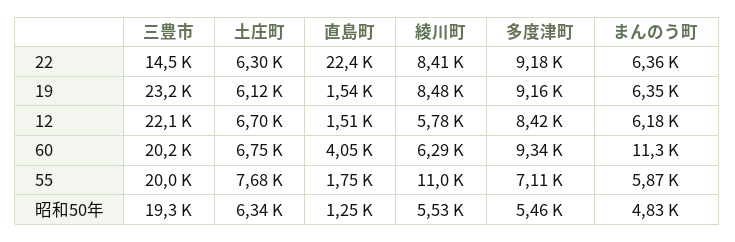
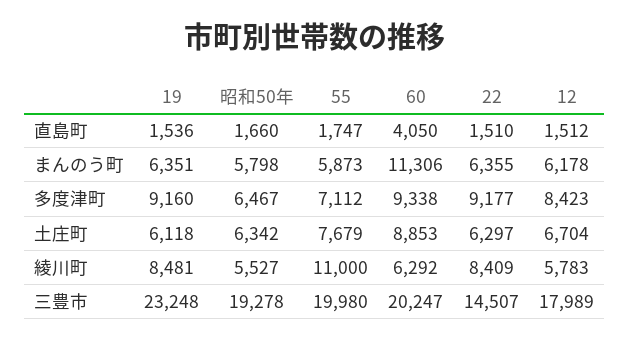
  {
    "三豊市": {
      "22": 14507,
      "19": 23248,
-     "12": 22100,
+     "12": 17989,
      "60": 20247,
      "55": 19980,
      "昭和50年": 19278
    },
    "土庄町": {
      "22": 6297,
      "19": 6118,
      "12": 6704,
-     "60": 6750,
+     "60": 8853,
      "55": 7679,
      "昭和50年": 6342
    },
    "直島町": {
-     "22": 22400,
+     "22": 1510,
      "19": 1536,
      "12": 1512,
      "60": 4050,
      "55": 1747,
-     "昭和50年": 1250
+     "昭和50年": 1660
    },
    "綾川町": {
      "22": 8409,
      "19": 8481,
      "12": 5783,
      "60": 6292,
      "55": 11000,
      "昭和50年": 5527
    },
    "多度津町": {
      "22": 9177,
      "19": 9160,
      "12": 8423,
      "60": 9338,
      "55": 7112,
-     "昭和50年": 5460
+     "昭和50年": 6467
    },
    "まんのう町": {
      "22": 6355,
      "19": 6351,
      "12": 6178,
      "60": 11306,
      "55": 5873,
-     "昭和50年": 4830
+     "昭和50年": 5798
    }
  }

